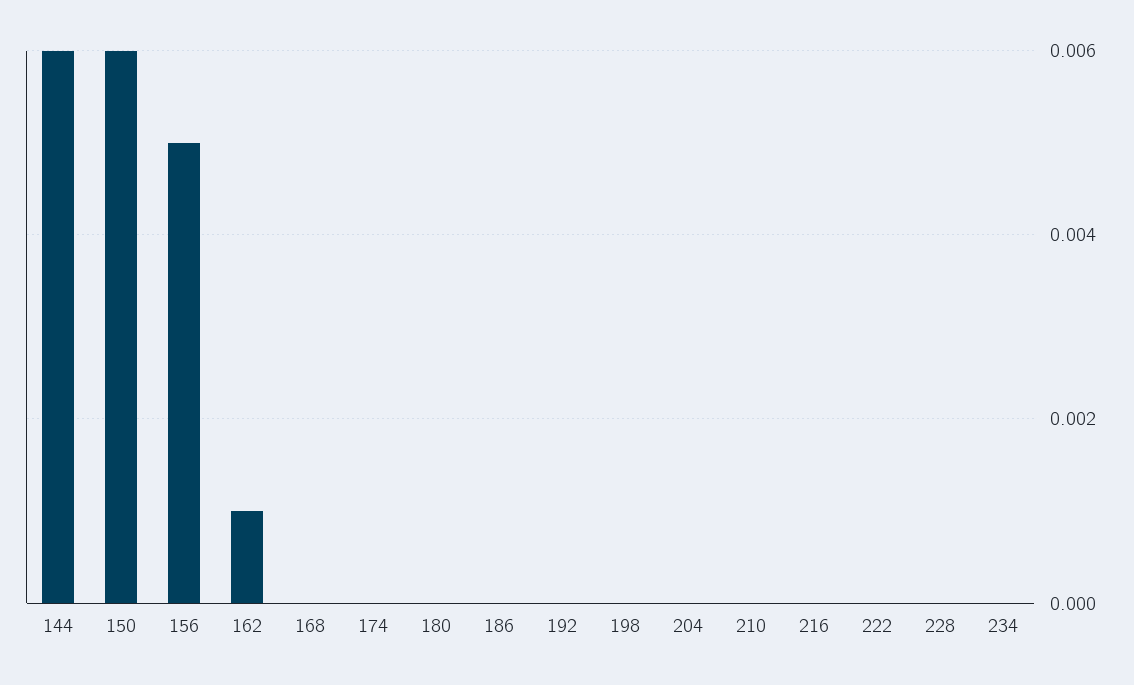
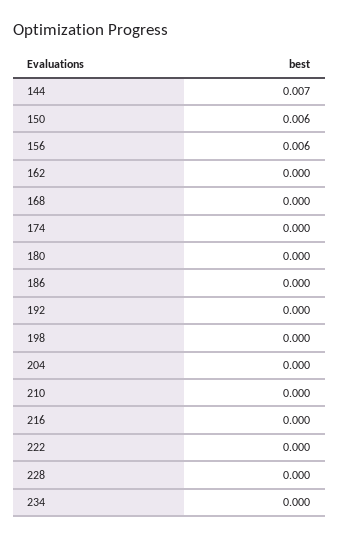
  {
-   "144": 0.006,
+   "144": 0.007,
    "150": 0.006,
-   "156": 0.005,
+   "156": 0.006,
-   "162": 0.001,
+   "162": 0,
    "168": 0,
    "174": 0,
    "180": 0,
    "186": 0,
    "192": 0,
    "198": 0,
    "204": 0,
    "210": 0,
    "216": 0,
    "222": 0,
    "228": 0,
    "234": 0
  }

